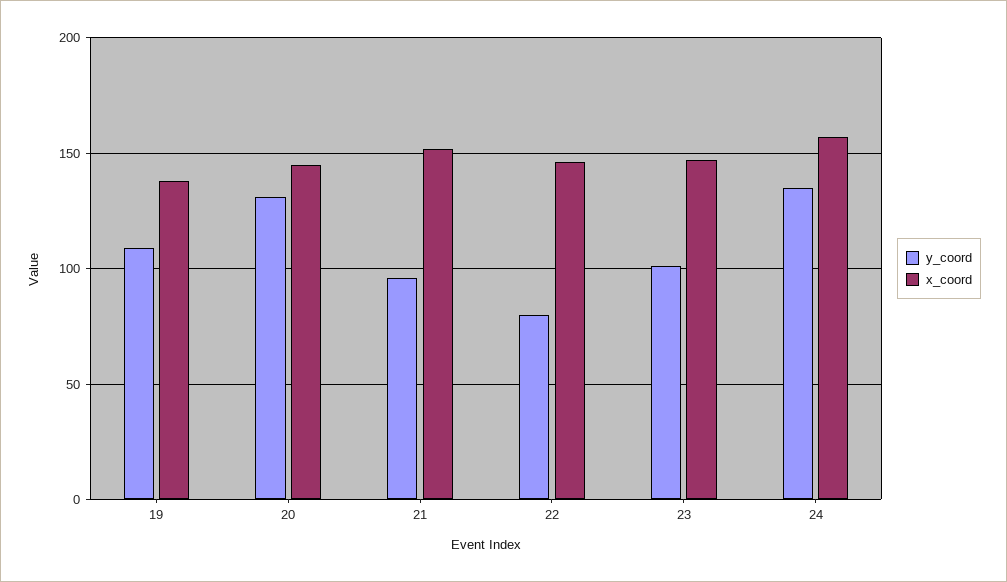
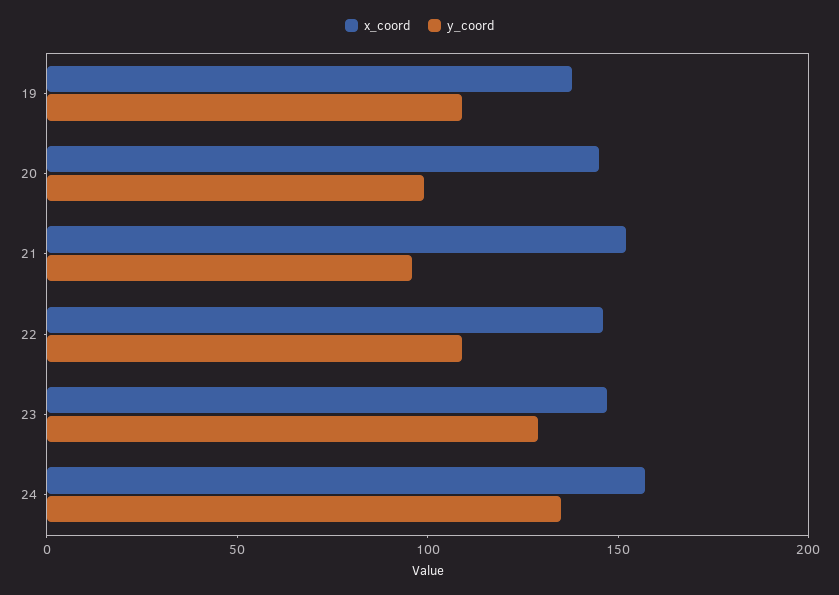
  {
    "y_coord": {
      "19": 110,
-     "20": 130,
+     "20": 100,
      "21": 95,
-     "22": 80,
+     "22": 110,
-     "23": 100,
+     "23": 130,
      "24": 135
    },
    "x_coord": {
      "19": 140,
      "20": 145,
      "21": 150,
      "22": 145,
      "23": 145,
      "24": 155
    }
  }

